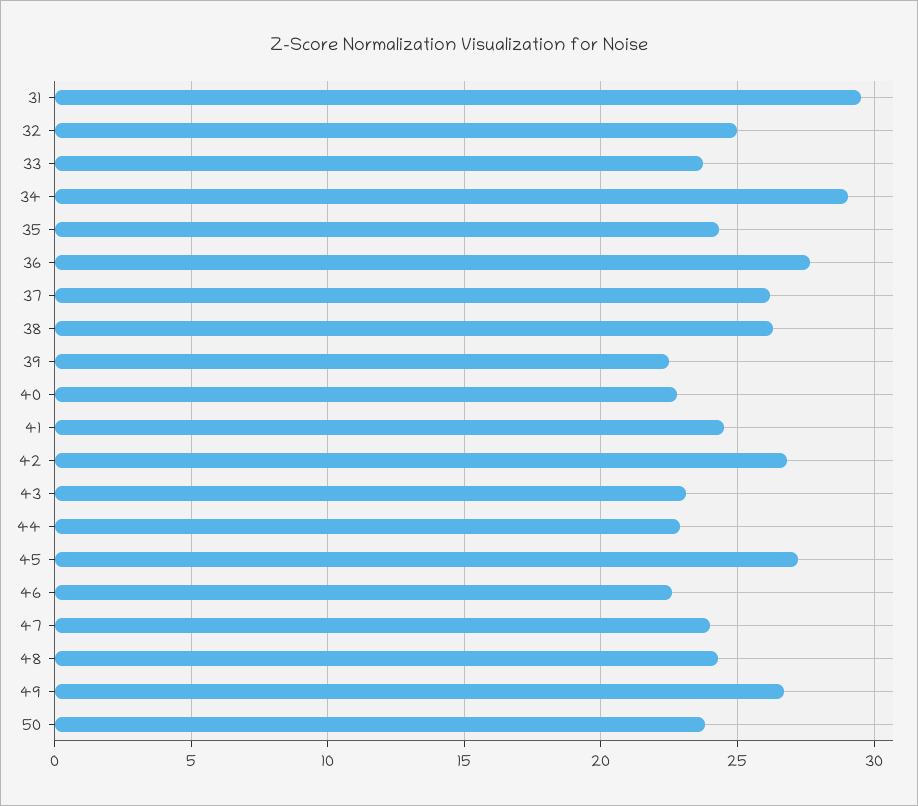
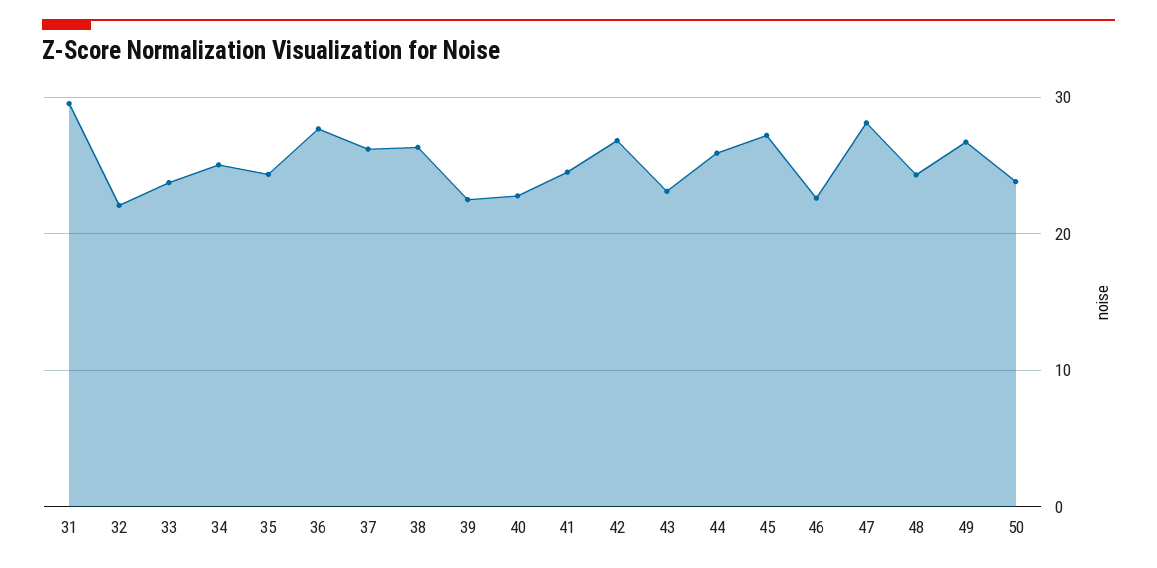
  {
    "31": 29.5,
-   "32": 25,
+   "32": 22,
    "33": 23.5,
-   "34": 29,
+   "34": 25,
    "35": 24.5,
    "36": 27.5,
    "37": 26,
    "38": 26.5,
    "39": 22.5,
    "40": 23,
    "41": 24.5,
    "42": 27,
    "43": 23,
-   "44": 23,
+   "44": 26,
    "45": 27,
    "46": 22.5,
-   "47": 24,
+   "47": 28,
    "48": 24.5,
    "49": 26.5,
    "50": 24
  }

